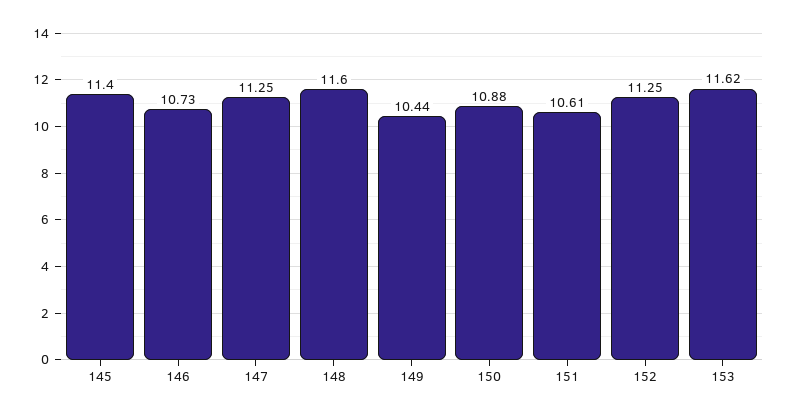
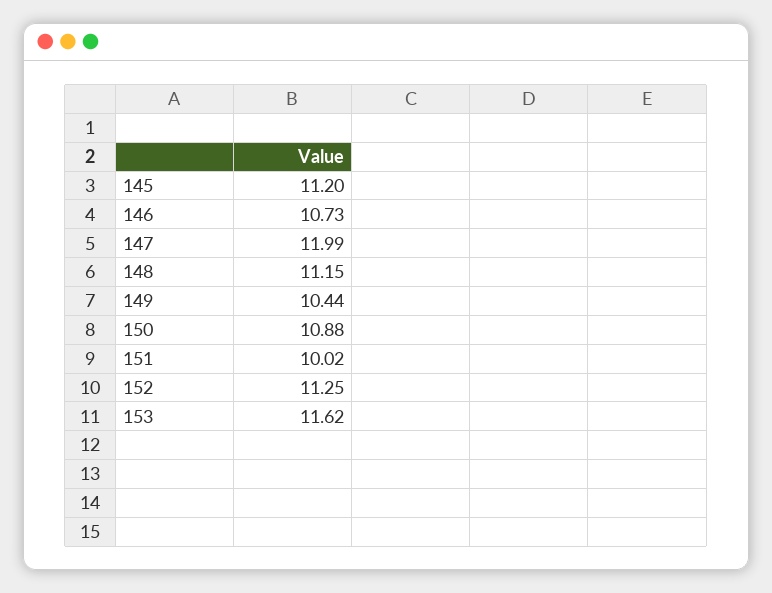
  {
-   "145": 11.4,
+   "145": 11.2,
    "146": 10.73,
-   "147": 11.25,
+   "147": 11.99,
-   "148": 11.6,
+   "148": 11.15,
    "149": 10.44,
    "150": 10.88,
-   "151": 10.61,
+   "151": 10.02,
    "152": 11.25,
    "153": 11.62
  }

